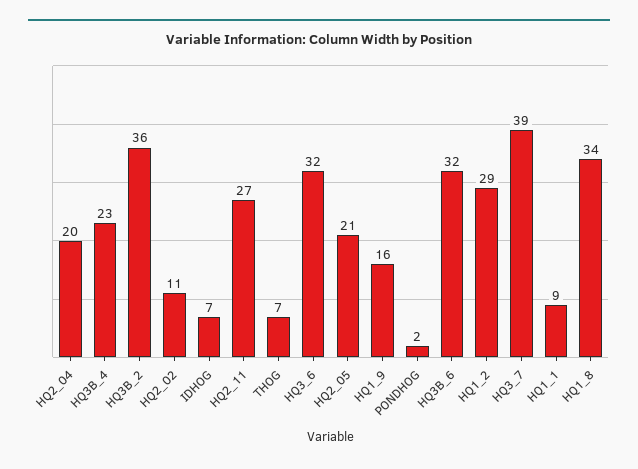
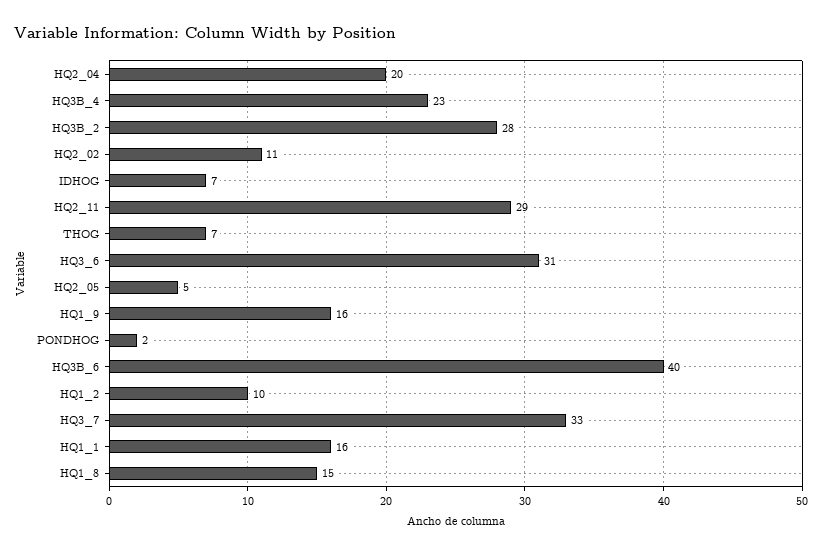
  {
    "HQ2_04": 20,
    "HQ3B_4": 23,
-   "HQ3B_2": 36,
+   "HQ3B_2": 28,
    "HQ2_02": 11,
    "IDHOG": 7,
-   "HQ2_11": 27,
+   "HQ2_11": 29,
    "THOG": 7,
-   "HQ3_6": 32,
+   "HQ3_6": 31,
-   "HQ2_05": 21,
+   "HQ2_05": 5,
    "HQ1_9": 16,
    "PONDHOG": 2,
-   "HQ3B_6": 32,
+   "HQ3B_6": 40,
-   "HQ1_2": 29,
+   "HQ1_2": 10,
-   "HQ3_7": 39,
+   "HQ3_7": 33,
-   "HQ1_1": 9,
+   "HQ1_1": 16,
-   "HQ1_8": 34
+   "HQ1_8": 15
  }

